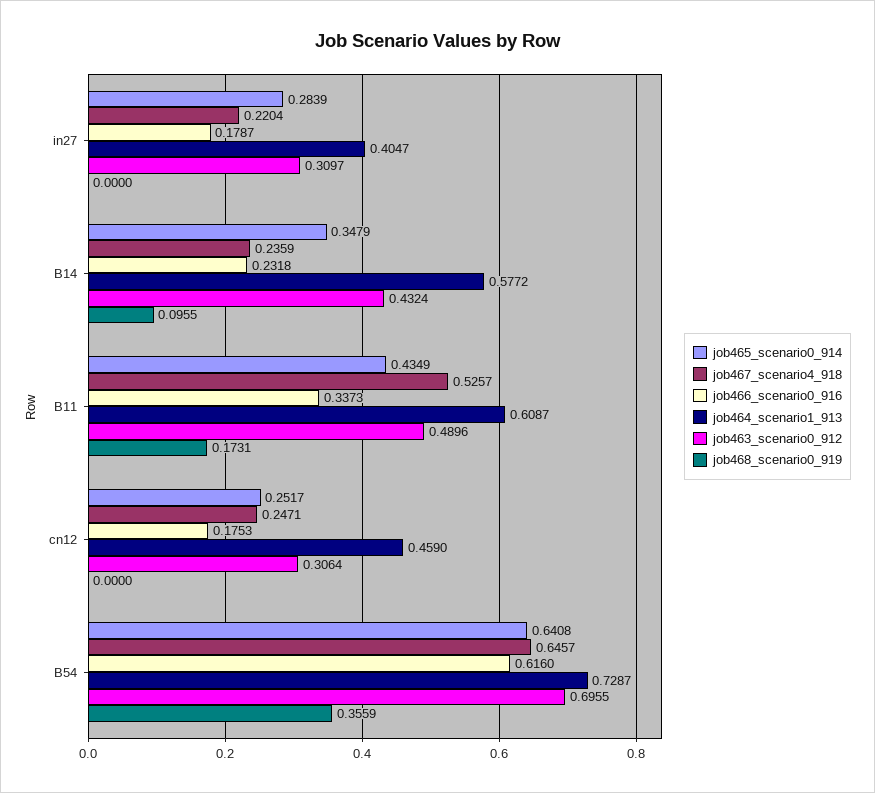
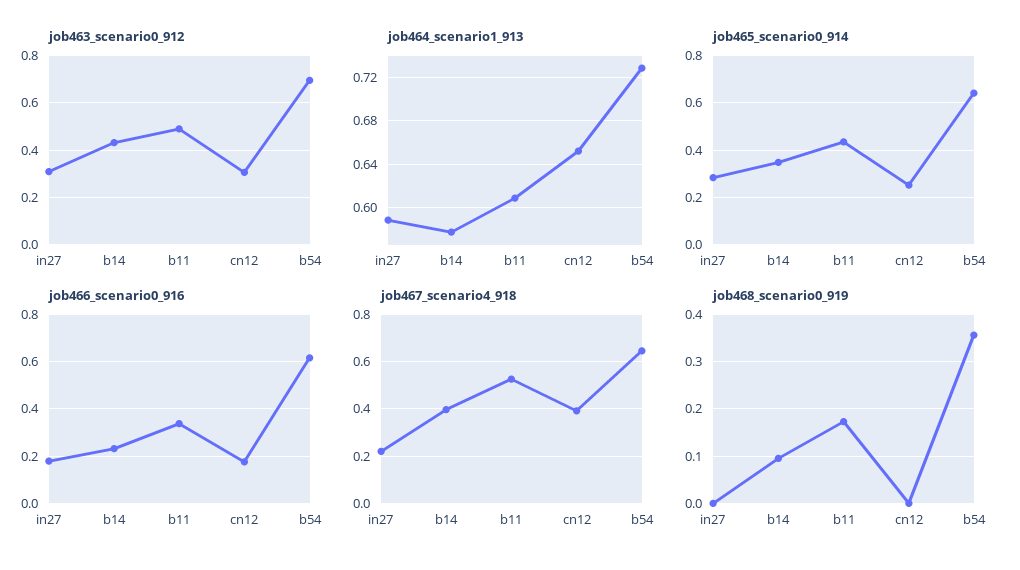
  {
    "job465_scenario0_914": {
      "in27": 0.2839,
      "B14": 0.3479,
      "B11": 0.4349,
      "cn12": 0.2517,
      "B54": 0.6408
    },
    "job467_scenario4_918": {
      "in27": 0.2204,
-     "B14": 0.2359,
+     "B14": 0.4,
      "B11": 0.5257,
-     "cn12": 0.2471,
+     "cn12": 0.4,
      "B54": 0.6457
    },
    "job466_scenario0_916": {
      "in27": 0.1787,
      "B14": 0.2318,
      "B11": 0.3373,
      "cn12": 0.1753,
      "B54": 0.616
    },
    "job464_scenario1_913": {
-     "in27": 0.4047,
+     "in27": 0.59,
      "B14": 0.5772,
      "B11": 0.6087,
-     "cn12": 0.459,
+     "cn12": 0.65,
      "B54": 0.7287
    },
    "job463_scenario0_912": {
      "in27": 0.3097,
      "B14": 0.4324,
      "B11": 0.4896,
      "cn12": 0.3064,
      "B54": 0.6955
    },
    "job468_scenario0_919": {
      "in27": 0,
      "B14": 0.0955,
      "B11": 0.1731,
      "cn12": 0,
      "B54": 0.3559
    }
  }

